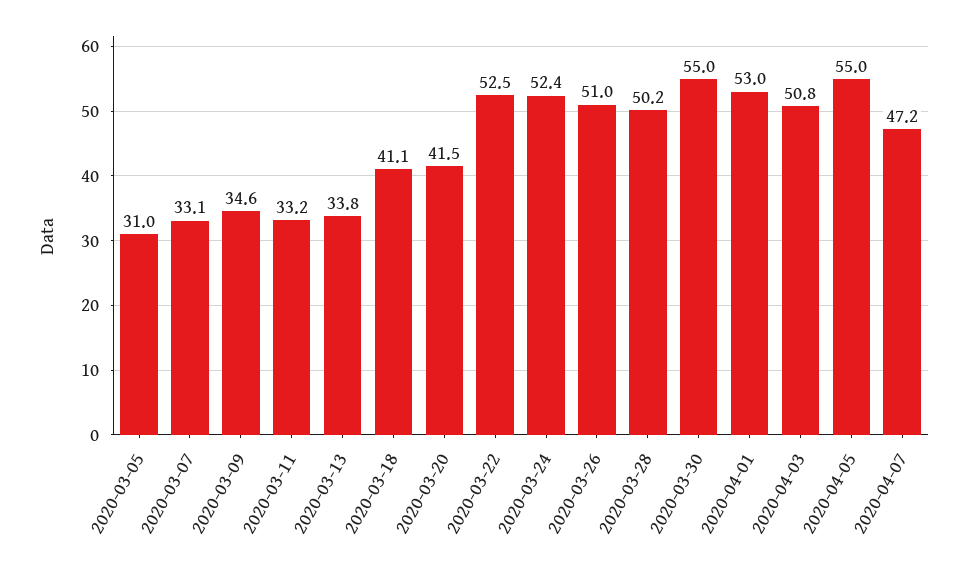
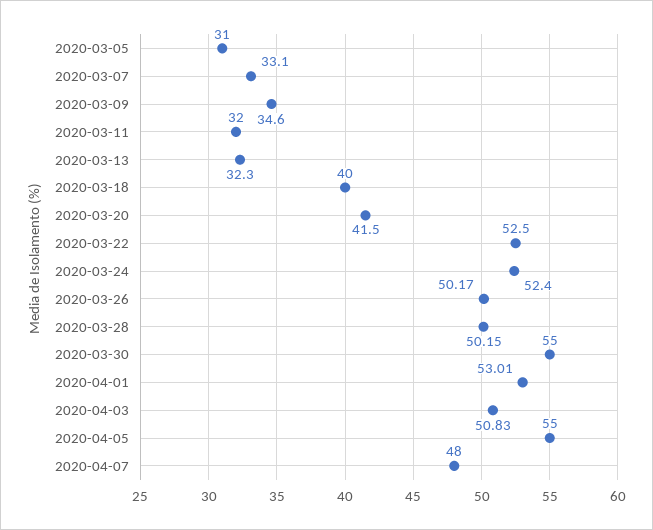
  {
    "2020-03-05": 31,
    "2020-03-07": 33.1,
    "2020-03-09": 34.6,
-   "2020-03-11": 33.2,
+   "2020-03-11": 32,
-   "2020-03-13": 33.8,
+   "2020-03-13": 32.3,
-   "2020-03-18": 41.1,
+   "2020-03-18": 40,
    "2020-03-20": 41.5,
    "2020-03-22": 52.5,
    "2020-03-24": 52.4,
-   "2020-03-26": 51,
+   "2020-03-26": 50.17,
    "2020-03-28": 50.15,
    "2020-03-30": 55,
    "2020-04-01": 53.01,
    "2020-04-03": 50.83,
    "2020-04-05": 55,
-   "2020-04-07": 47.2
+   "2020-04-07": 48
  }

